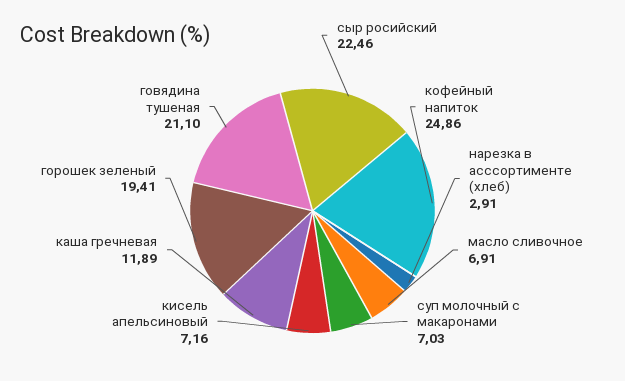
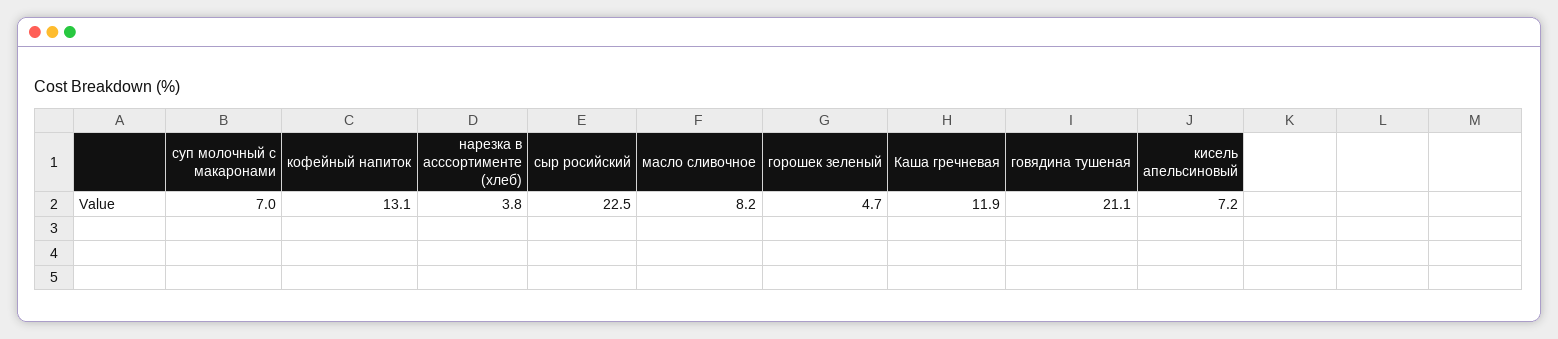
  {
    "сыр росийский": 22.46,
-   "кофейный напиток": 24.86,
+   "кофейный напиток": 13.1,
-   "нарезка в асссортименте (хлеб)": 2.91,
+   "нарезка в асссортименте (хлеб)": 3.8,
-   "масло сливочное": 6.91,
+   "масло сливочное": 8.2,
    "суп молочный с макаронами": 7.03,
    "кисель апельсиновый": 7.16,
    "каша гречневая": 11.89,
-   "горошек зеленый": 19.41,
+   "горошек зеленый": 4.7,
    "говядина тушеная": 21.1
  }

